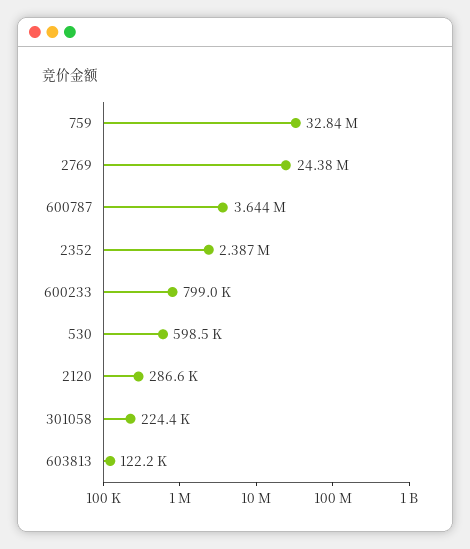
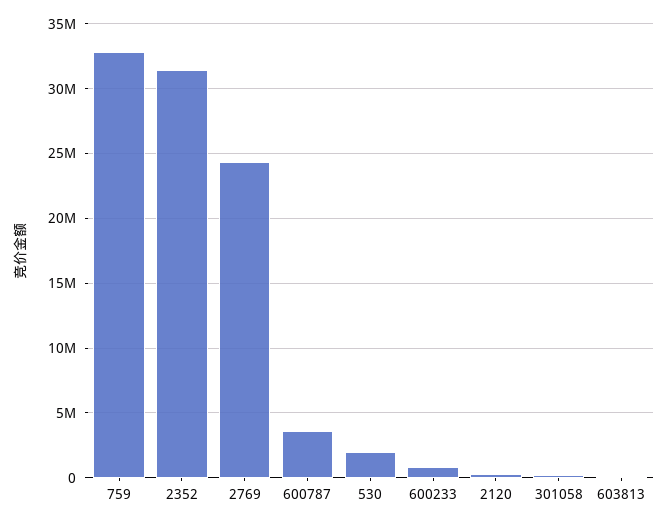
  {
    "759": 32840000,
    "2769": 24380000,
    "600787": 3644000,
-   "2352": 2387000,
+   "2352": 31500000,
    "600233": 799000,
-   "530": 598500,
+   "530": 2000000,
    "2120": 286600,
    "301058": 224400,
    "603813": 122200
  }

